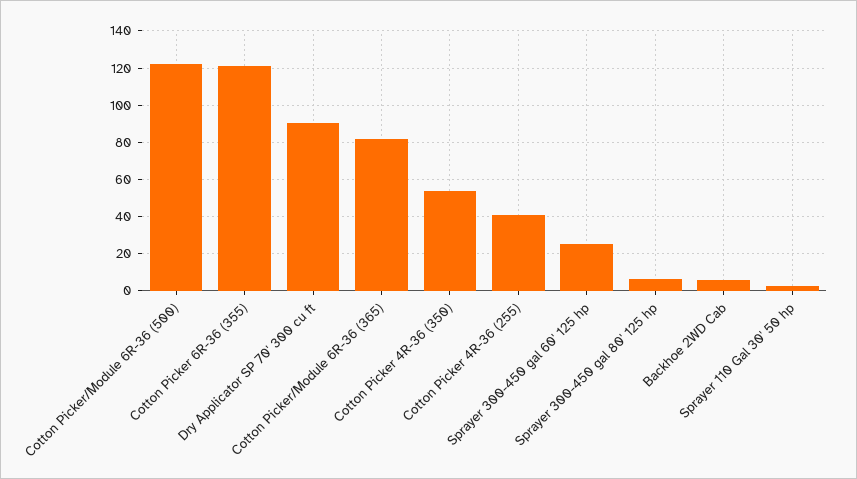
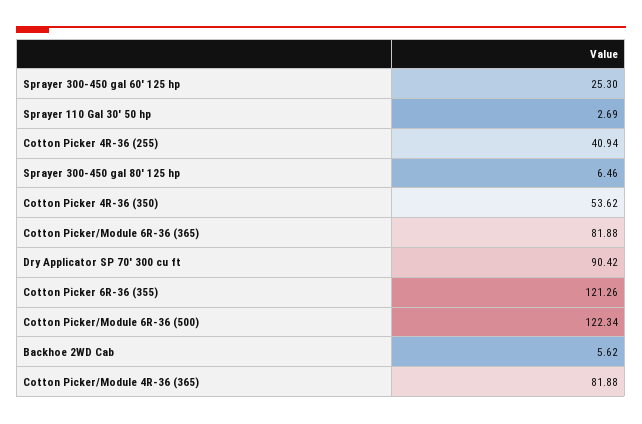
  {
    "Cotton Picker/Module 6R-36 (500)": 122.34,
    "Cotton Picker 6R-36 (355)": 121.26,
    "Dry Applicator SP 70' 300 cu ft": 90.42,
    "Cotton Picker/Module 6R-36 (365)": 81.88,
    "Cotton Picker 4R-36 (350)": 53.62,
    "Cotton Picker 4R-36 (255)": 40.94,
    "Sprayer 300-450 gal 60' 125 hp": 25.3,
    "Sprayer 300-450 gal 80' 125 hp": 6.46,
    "Backhoe 2WD Cab": 5.62,
-   "Sprayer 110 Gal 30' 50 hp": 2.69
+   "Sprayer 110 Gal 30' 50 hp": 2.69,
+   "Cotton Picker/Module 4R-36 (365)": 81.88
  }

